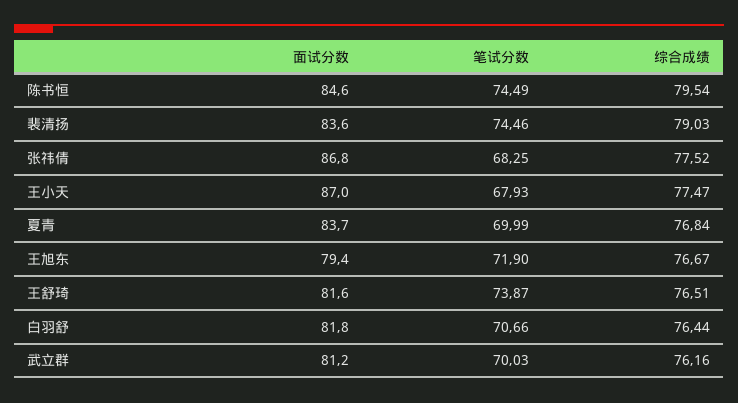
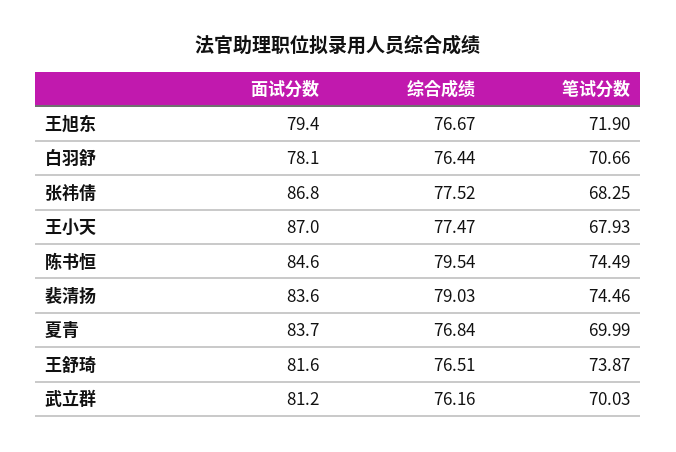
  {
    "面试分数": {
      "陈书恒": 84.6,
      "裴清扬": 83.6,
      "张祎倩": 86.8,
      "王小天": 87,
      "夏青": 83.7,
      "王旭东": 79.4,
      "王舒琦": 81.6,
-     "白羽舒": 81.8,
+     "白羽舒": 78.1,
      "武立群": 81.2
    },
    "笔试分数": {
      "陈书恒": 74.49,
      "裴清扬": 74.46,
      "张祎倩": 68.25,
      "王小天": 67.93,
      "夏青": 69.99,
      "王旭东": 71.9,
      "王舒琦": 73.87,
      "白羽舒": 70.66,
      "武立群": 70.03
    },
    "综合成绩": {
      "陈书恒": 79.54,
      "裴清扬": 79.03,
      "张祎倩": 77.52,
      "王小天": 77.47,
      "夏青": 76.84,
      "王旭东": 76.67,
      "王舒琦": 76.51,
      "白羽舒": 76.44,
      "武立群": 76.16
    }
  }

